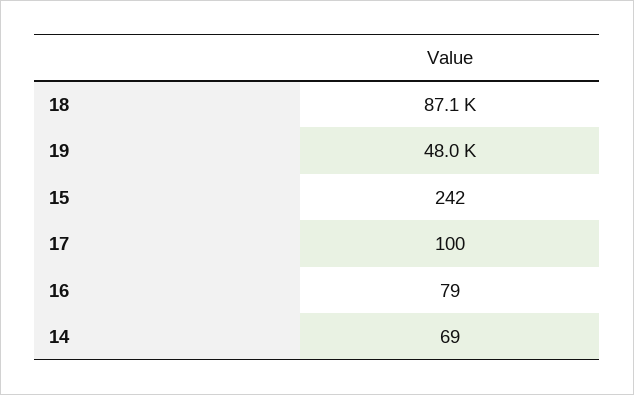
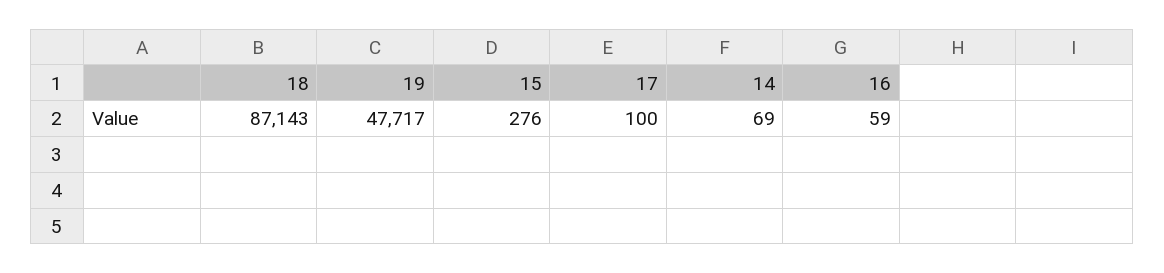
  {
    "18": 87143,
-   "19": 48000,
+   "19": 47717,
-   "15": 242,
+   "15": 276,
    "17": 100,
-   "16": 79,
+   "16": 59,
    "14": 69
  }

